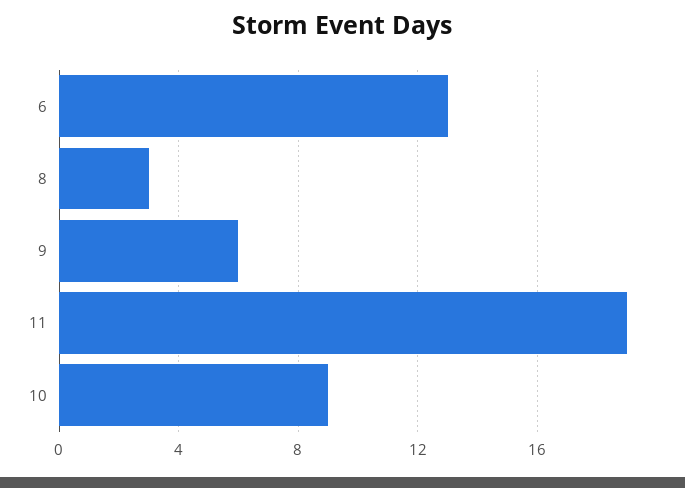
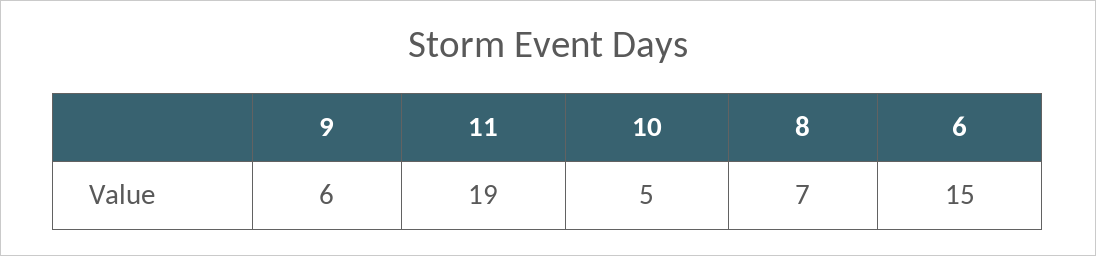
  {
-   "6": 13,
+   "6": 15,
-   "8": 3,
+   "8": 7,
    "9": 6,
    "11": 19,
-   "10": 9
+   "10": 5
  }

